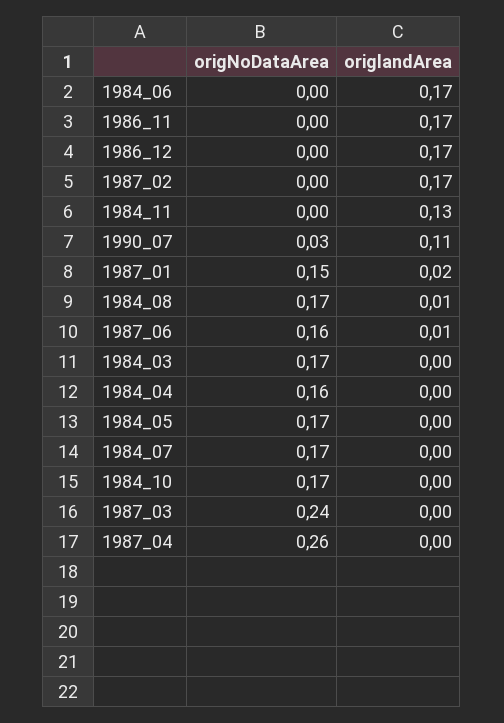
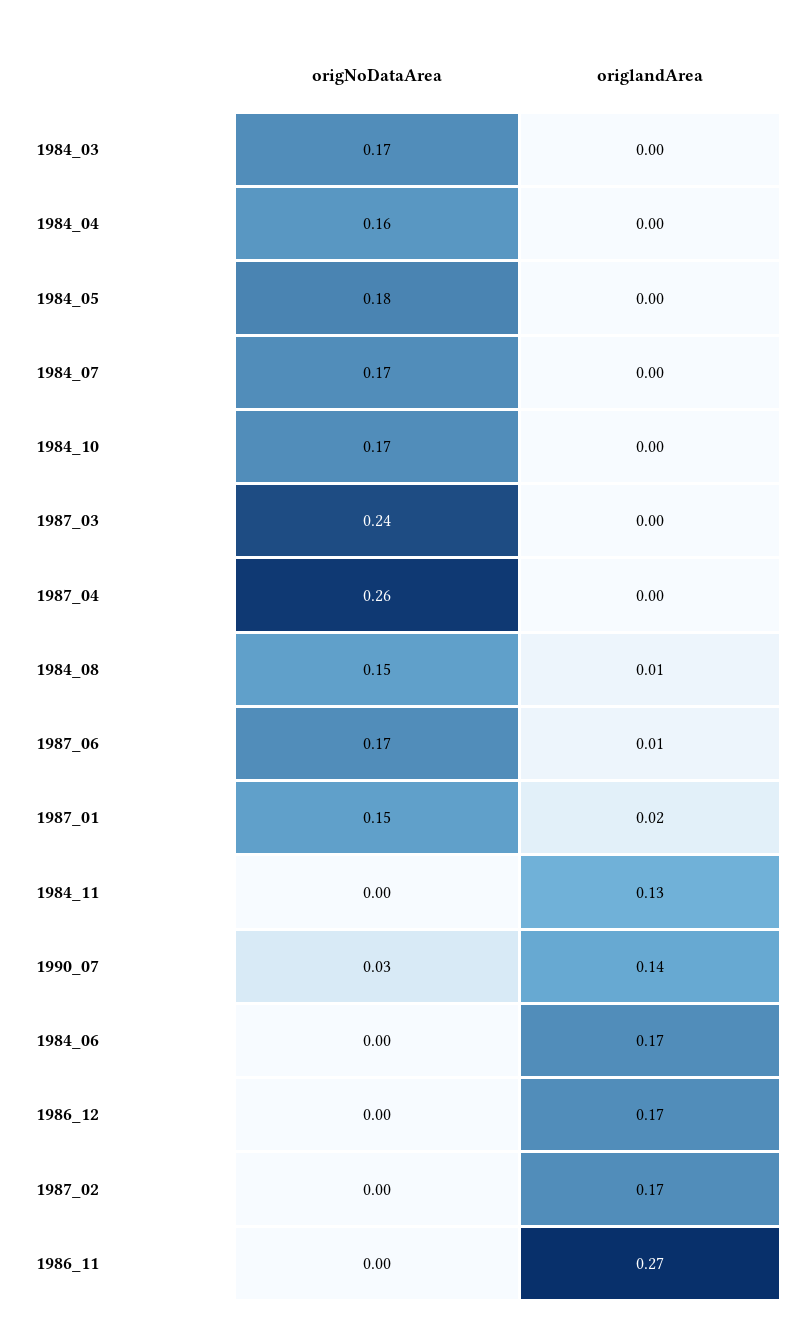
  {
    "origNoDataArea": {
      "1984_06": 0,
      "1986_11": 0,
      "1986_12": 0,
      "1987_02": 0,
      "1984_11": 0,
      "1990_07": 0.03,
      "1987_01": 0.15,
-     "1984_08": 0.17,
+     "1984_08": 0.15,
-     "1987_06": 0.16,
+     "1987_06": 0.17,
      "1984_03": 0.17,
      "1984_04": 0.16,
-     "1984_05": 0.17,
+     "1984_05": 0.18,
      "1984_07": 0.17,
      "1984_10": 0.17,
      "1987_03": 0.24,
      "1987_04": 0.26
    },
    "origlandArea": {
      "1984_06": 0.17,
-     "1986_11": 0.17,
+     "1986_11": 0.27,
      "1986_12": 0.17,
      "1987_02": 0.17,
      "1984_11": 0.13,
-     "1990_07": 0.11,
+     "1990_07": 0.14,
      "1987_01": 0.02,
      "1984_08": 0.01,
      "1987_06": 0.01,
      "1984_03": 0,
      "1984_04": 0,
      "1984_05": 0,
      "1984_07": 0,
      "1984_10": 0,
      "1987_03": 0,
      "1987_04": 0
    }
  }

